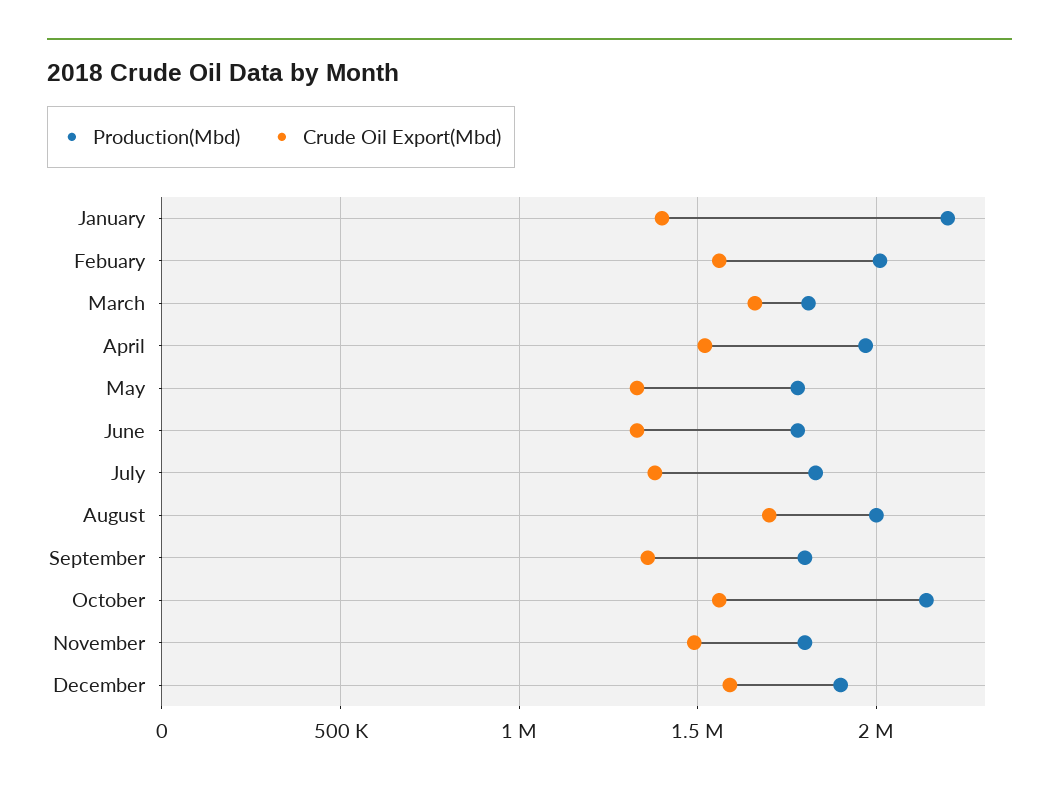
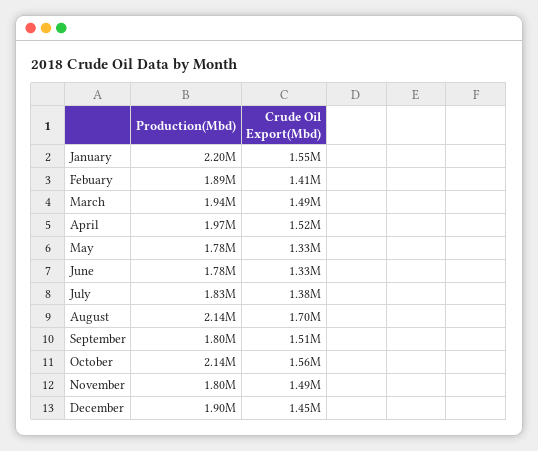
  {
    "Production(Mbd)": {
      "January": 2200000,
-     "Febuary": 2000000,
+     "Febuary": 1890000,
-     "March": 1800000,
+     "March": 1940000,
      "April": 1970000,
      "May": 1780000,
      "June": 1780000,
      "July": 1830000,
-     "August": 2000000,
+     "August": 2140000,
      "September": 1800000,
      "October": 2140000,
      "November": 1800000,
      "December": 1900000
    },
    "Crude Oil Export(Mbd)": {
-     "January": 1400000,
+     "January": 1550000,
-     "Febuary": 1550000,
+     "Febuary": 1410000,
-     "March": 1650000,
+     "March": 1490000,
      "April": 1520000,
      "May": 1330000,
      "June": 1330000,
      "July": 1380000,
      "August": 1700000,
-     "September": 1350000,
+     "September": 1510000,
      "October": 1560000,
      "November": 1490000,
-     "December": 1600000
+     "December": 1450000
    }
  }

